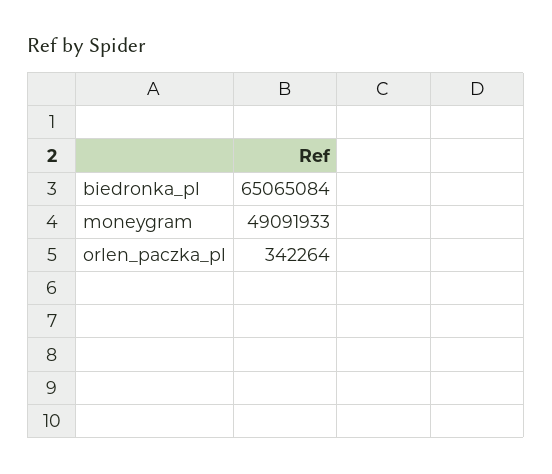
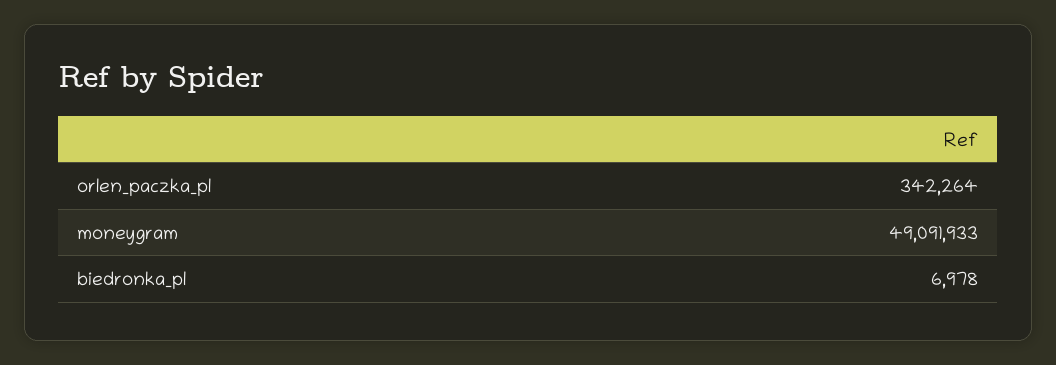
  {
-   "biedronka_pl": 65065084,
+   "biedronka_pl": 6978,
    "moneygram": 49091933,
    "orlen_paczka_pl": 342264
  }

